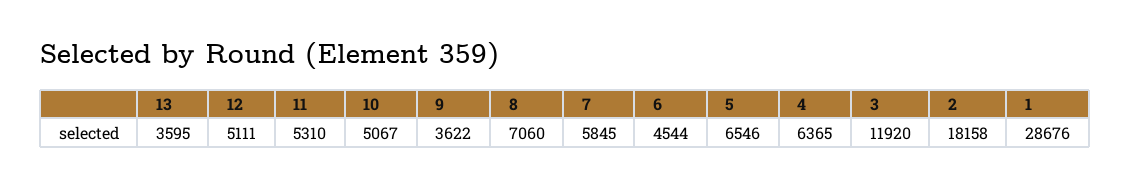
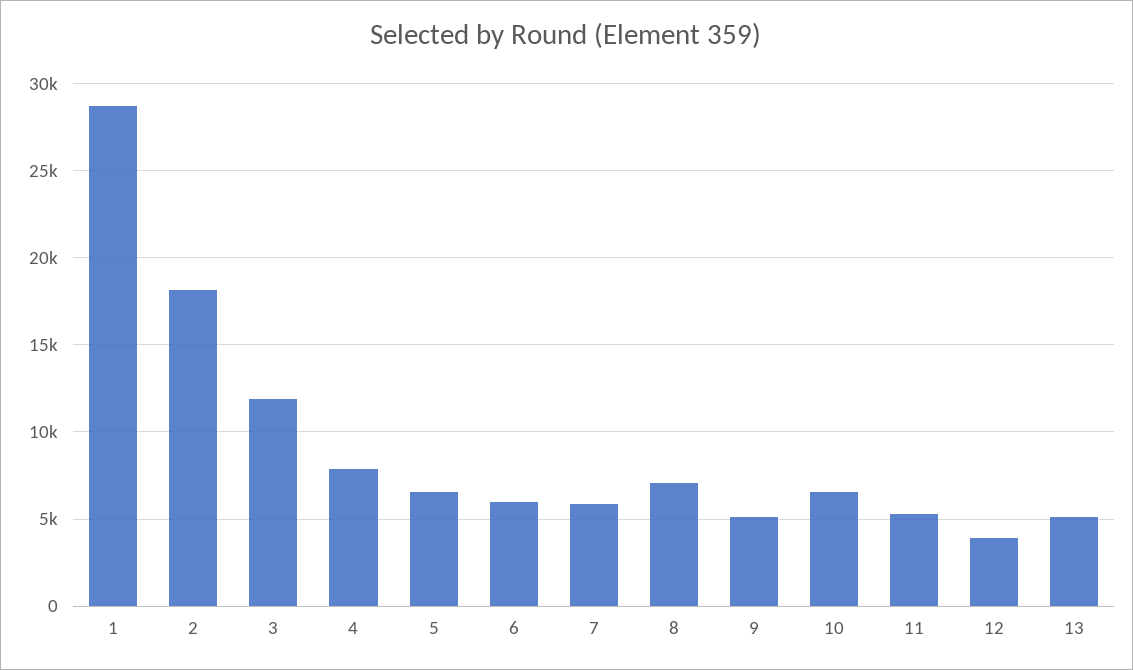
  {
-   "13": 3595,
+   "13": 5000,
-   "12": 5111,
+   "12": 4000,
    "11": 5310,
-   "10": 5067,
+   "10": 6500,
-   "9": 3622,
+   "9": 5000,
    "8": 7060,
    "7": 5845,
-   "6": 4544,
+   "6": 6000,
    "5": 6546,
-   "4": 6365,
+   "4": 8000,
    "3": 11920,
    "2": 18158,
    "1": 28676
  }

